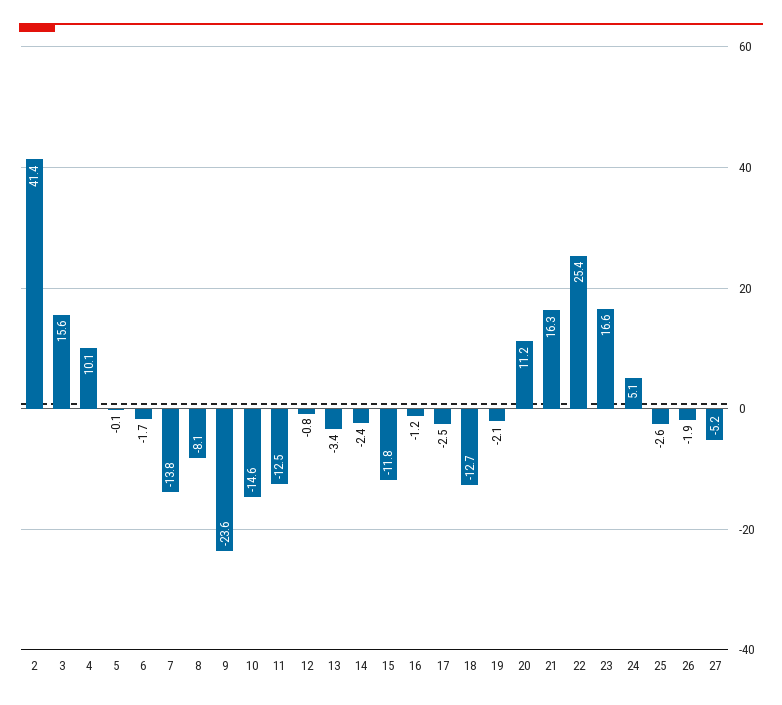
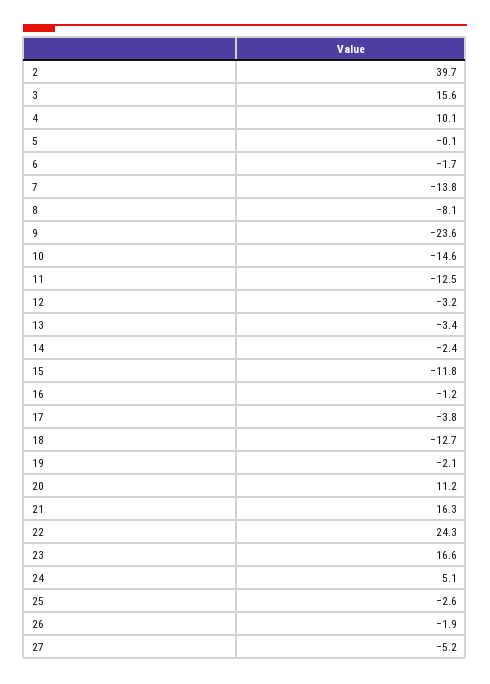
  {
-   "2": 41.4,
+   "2": 39.7,
    "3": 15.6,
    "4": 10.1,
    "5": -0.1,
    "6": -1.7,
    "7": -13.8,
    "8": -8.1,
    "9": -23.6,
    "10": -14.6,
    "11": -12.5,
-   "12": -0.8,
+   "12": -3.2,
    "13": -3.4,
    "14": -2.4,
    "15": -11.8,
    "16": -1.2,
-   "17": -2.5,
+   "17": -3.8,
    "18": -12.7,
    "19": -2.1,
    "20": 11.2,
    "21": 16.3,
-   "22": 25.4,
+   "22": 24.3,
    "23": 16.6,
    "24": 5.1,
    "25": -2.6,
    "26": -1.9,
    "27": -5.2
  }

